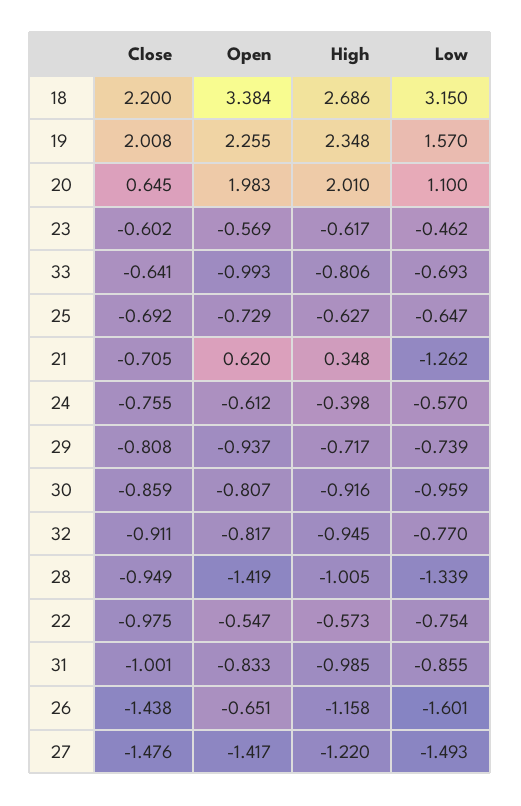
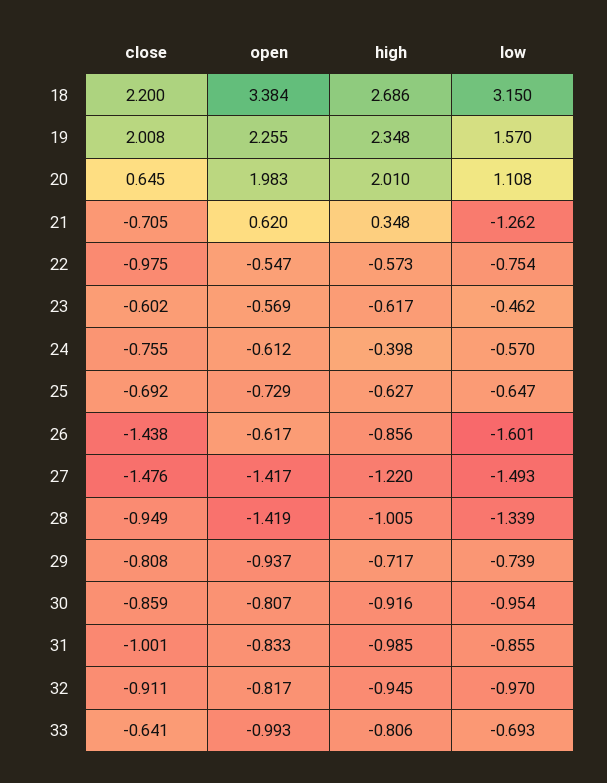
  {
    "Close": {
      "18": 2.2,
      "19": 2.008,
      "20": 0.645,
      "23": -0.602,
      "33": -0.641,
      "25": -0.692,
      "21": -0.705,
      "24": -0.755,
      "29": -0.808,
      "30": -0.859,
      "32": -0.911,
      "28": -0.949,
      "22": -0.975,
      "31": -1.001,
      "26": -1.438,
      "27": -1.476
    },
    "Open": {
      "18": 3.384,
      "19": 2.255,
      "20": 1.983,
      "23": -0.569,
      "33": -0.993,
      "25": -0.729,
      "21": 0.62,
      "24": -0.612,
      "29": -0.937,
      "30": -0.807,
      "32": -0.817,
      "28": -1.419,
      "22": -0.547,
      "31": -0.833,
-     "26": -0.651,
+     "26": -0.617,
      "27": -1.417
    },
    "High": {
      "18": 2.686,
      "19": 2.348,
      "20": 2.01,
      "23": -0.617,
      "33": -0.806,
      "25": -0.627,
      "21": 0.348,
      "24": -0.398,
      "29": -0.717,
      "30": -0.916,
      "32": -0.945,
      "28": -1.005,
      "22": -0.573,
      "31": -0.985,
-     "26": -1.158,
+     "26": -0.856,
      "27": -1.22
    },
    "Low": {
      "18": 3.15,
      "19": 1.57,
-     "20": 1.1,
+     "20": 1.108,
      "23": -0.462,
      "33": -0.693,
      "25": -0.647,
      "21": -1.262,
      "24": -0.57,
      "29": -0.739,
-     "30": -0.959,
+     "30": -0.954,
-     "32": -0.77,
+     "32": -0.97,
      "28": -1.339,
      "22": -0.754,
      "31": -0.855,
      "26": -1.601,
      "27": -1.493
    }
  }

